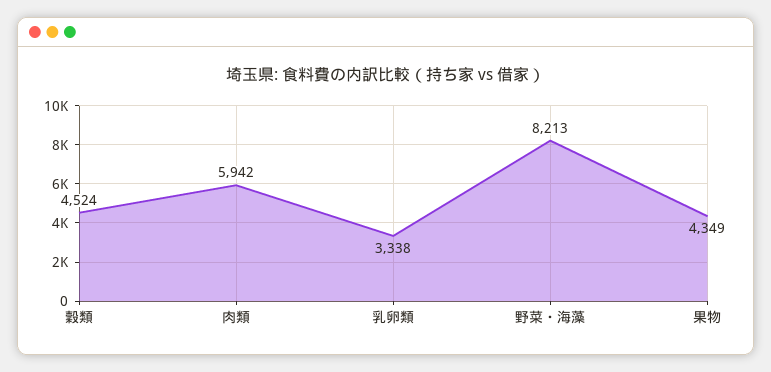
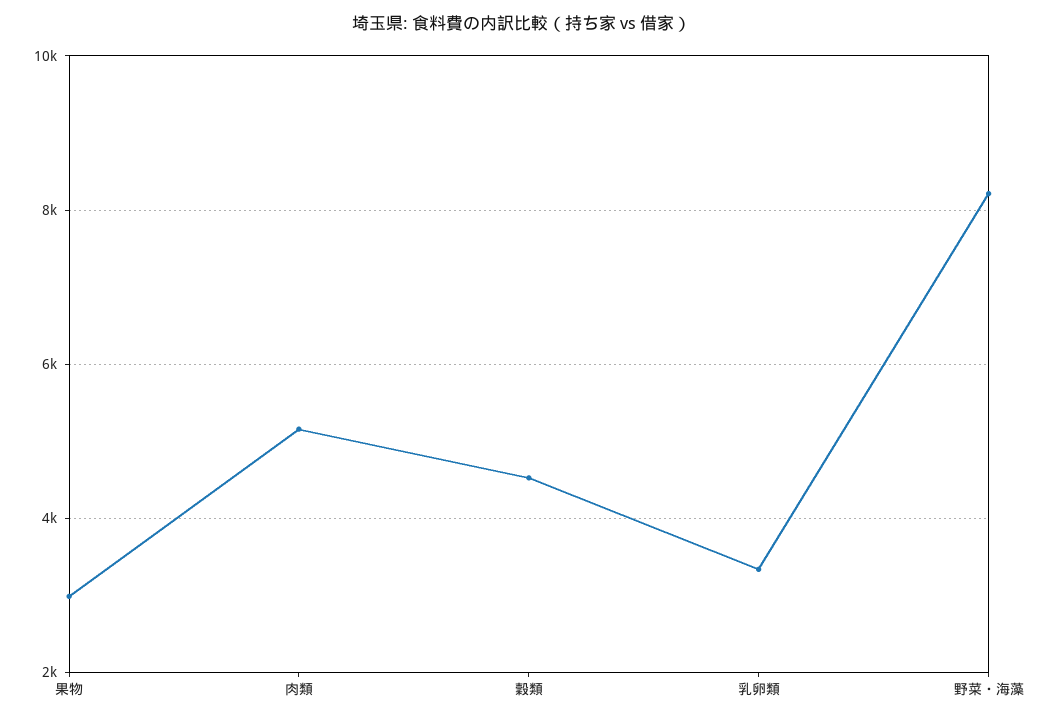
  {
    "穀類": 4524,
-   "肉類": 5942,
+   "肉類": 5200,
    "乳卵類": 3338,
    "野菜・海藻": 8213,
-   "果物": 4349
+   "果物": 3000
  }

